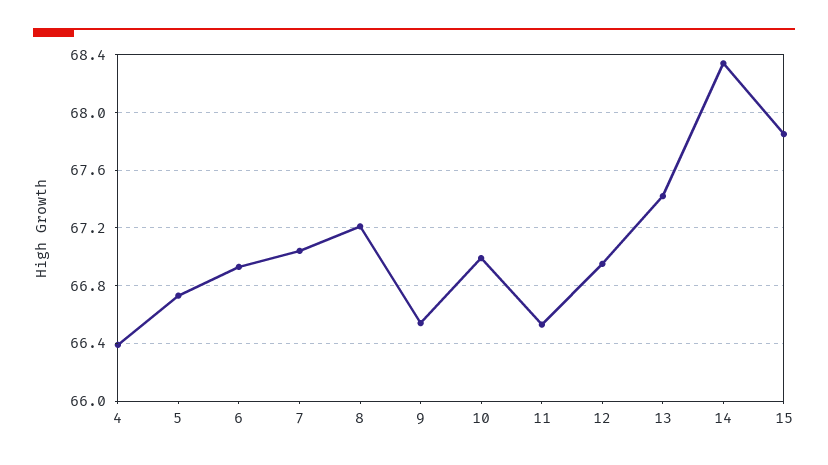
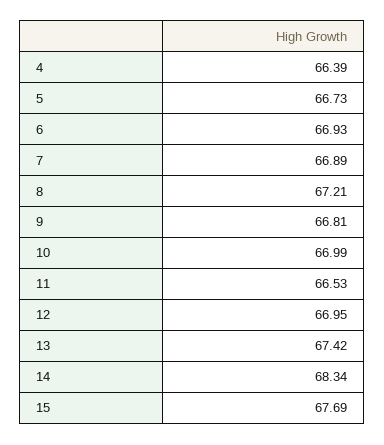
  {
    "4": 66.39,
    "5": 66.73,
    "6": 66.93,
-   "7": 67.05,
+   "7": 66.89,
    "8": 67.21,
-   "9": 66.55,
+   "9": 66.81,
    "10": 66.99,
    "11": 66.53,
    "12": 66.95,
    "13": 67.42,
    "14": 68.34,
-   "15": 67.85
+   "15": 67.69
  }

